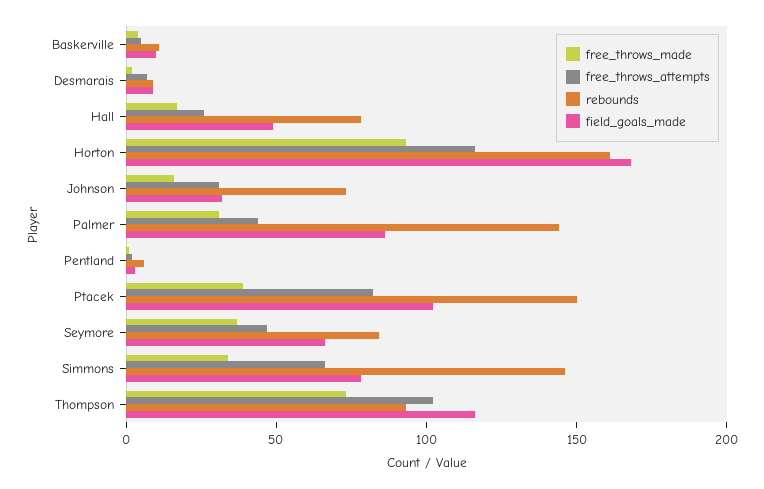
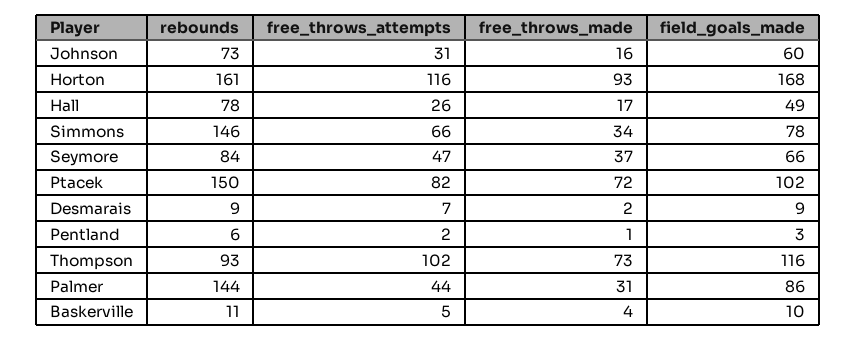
  {
    "free_throws_made": {
      "Baskerville": 4,
      "Desmarais": 2,
      "Hall": 17,
      "Horton": 93,
      "Johnson": 16,
      "Palmer": 31,
      "Pentland": 1,
-     "Ptacek": 40,
+     "Ptacek": 72,
      "Seymore": 37,
      "Simmons": 34,
      "Thompson": 73
    },
    "free_throws_attempts": {
      "Baskerville": 5,
      "Desmarais": 7,
      "Hall": 26,
      "Horton": 116,
      "Johnson": 31,
      "Palmer": 44,
      "Pentland": 2,
      "Ptacek": 82,
      "Seymore": 47,
      "Simmons": 66,
      "Thompson": 102
    },
    "rebounds": {
      "Baskerville": 11,
      "Desmarais": 9,
      "Hall": 78,
      "Horton": 161,
      "Johnson": 73,
      "Palmer": 144,
      "Pentland": 6,
      "Ptacek": 150,
      "Seymore": 84,
      "Simmons": 146,
      "Thompson": 93
    },
    "field_goals_made": {
      "Baskerville": 10,
      "Desmarais": 9,
      "Hall": 49,
      "Horton": 168,
-     "Johnson": 30,
+     "Johnson": 60,
      "Palmer": 86,
      "Pentland": 3,
      "Ptacek": 102,
      "Seymore": 66,
      "Simmons": 78,
      "Thompson": 116
    }
  }

